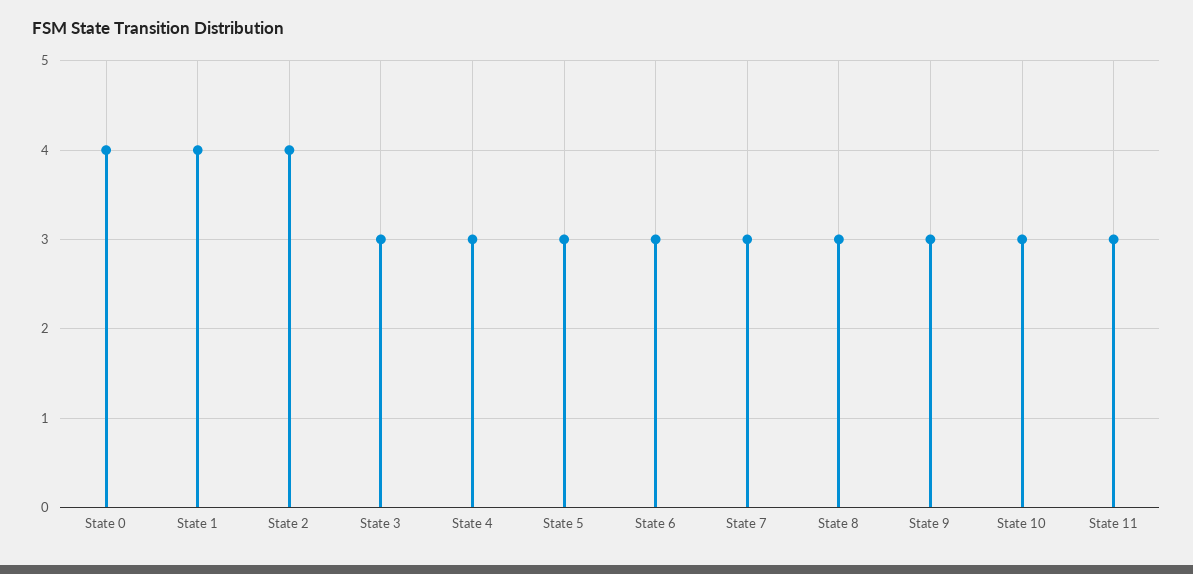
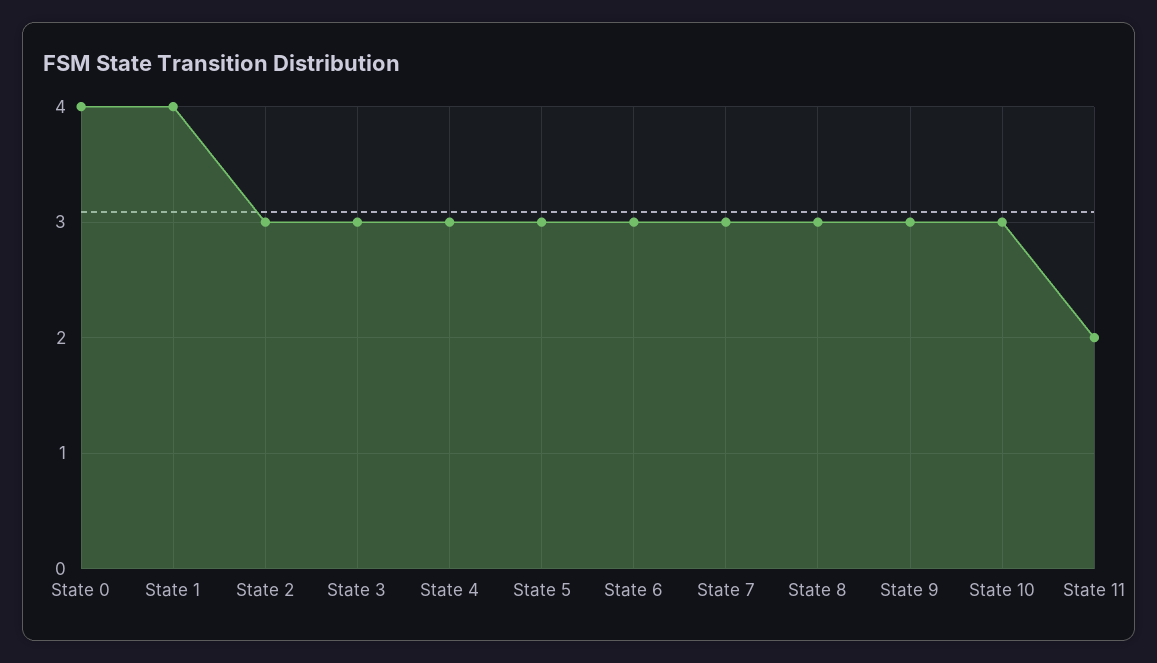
  {
    "State 0": 4,
    "State 1": 4,
-   "State 2": 4,
+   "State 2": 3,
    "State 3": 3,
    "State 4": 3,
    "State 5": 3,
    "State 6": 3,
    "State 7": 3,
    "State 8": 3,
    "State 9": 3,
    "State 10": 3,
-   "State 11": 3
+   "State 11": 2
  }

